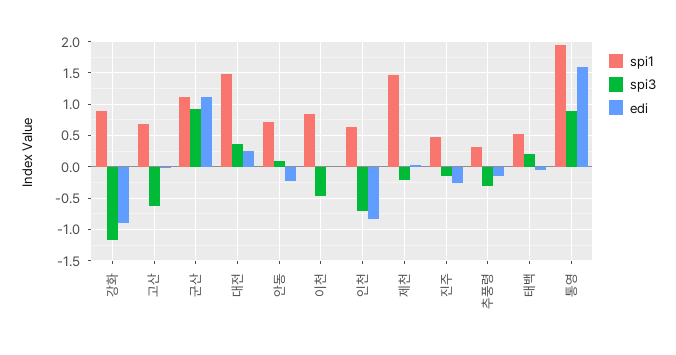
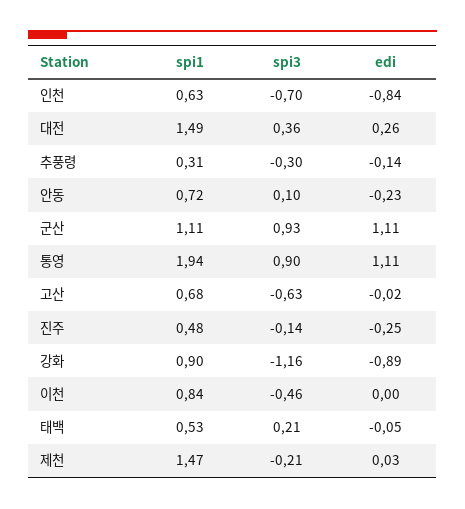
  {
    "spi1": {
      "강화": 0.9,
      "고산": 0.68,
      "군산": 1.11,
      "대전": 1.49,
      "안동": 0.72,
      "이천": 0.84,
      "인천": 0.63,
      "제천": 1.47,
      "진주": 0.48,
      "추풍령": 0.31,
      "태백": 0.53,
      "통영": 1.94
    },
    "spi3": {
      "강화": -1.16,
      "고산": -0.63,
      "군산": 0.93,
      "대전": 0.36,
      "안동": 0.1,
      "이천": -0.46,
      "인천": -0.7,
      "제천": -0.21,
      "진주": -0.14,
      "추풍령": -0.3,
      "태백": 0.21,
      "통영": 0.9
    },
    "edi": {
      "강화": -0.89,
      "고산": -0.02,
      "군산": 1.11,
      "대전": 0.26,
      "안동": -0.23,
      "이천": 0,
      "인천": -0.84,
      "제천": 0.03,
      "진주": -0.25,
      "추풍령": -0.14,
      "태백": -0.05,
-     "통영": 1.6
+     "통영": 1.11
    }
  }

